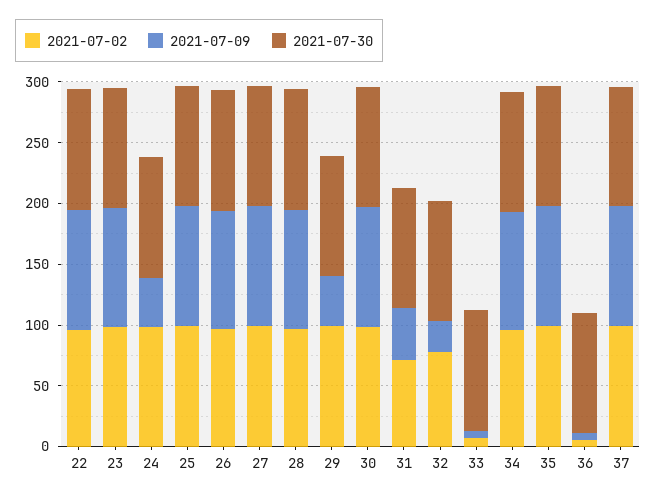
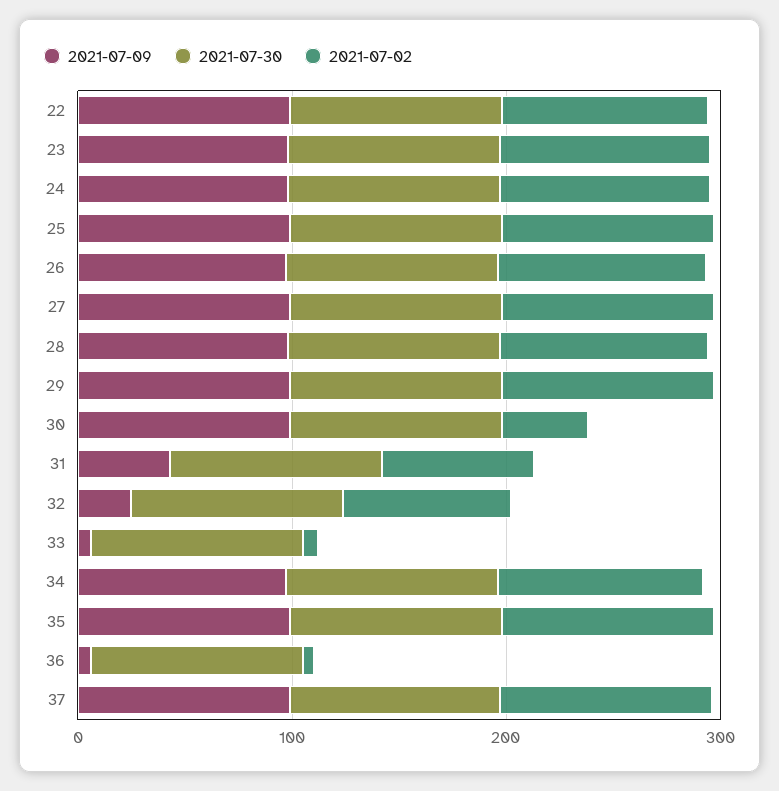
  {
    "2021-07-02": {
      "22": 100,
      "23": 100,
      "24": 100,
      "25": 100,
      "26": 100,
      "27": 100,
      "28": 100,
      "29": 100,
-     "30": 100,
+     "30": 40,
      "31": 70,
      "32": 80,
      "33": 10,
      "34": 100,
      "35": 100,
      "36": 10,
      "37": 100
    },
    "2021-07-09": {
      "22": 100,
      "23": 100,
-     "24": 40,
+     "24": 100,
      "25": 100,
      "26": 100,
      "27": 100,
      "28": 100,
-     "29": 40,
+     "29": 100,
      "30": 100,
      "31": 40,
      "32": 30,
      "33": 10,
      "34": 100,
      "35": 100,
      "36": 10,
      "37": 100
    },
    "2021-07-30": {
      "22": 100,
      "23": 100,
      "24": 100,
      "25": 100,
      "26": 100,
      "27": 100,
      "28": 100,
      "29": 100,
      "30": 100,
      "31": 100,
      "32": 100,
      "33": 100,
      "34": 100,
      "35": 100,
      "36": 100,
      "37": 100
    }
  }

